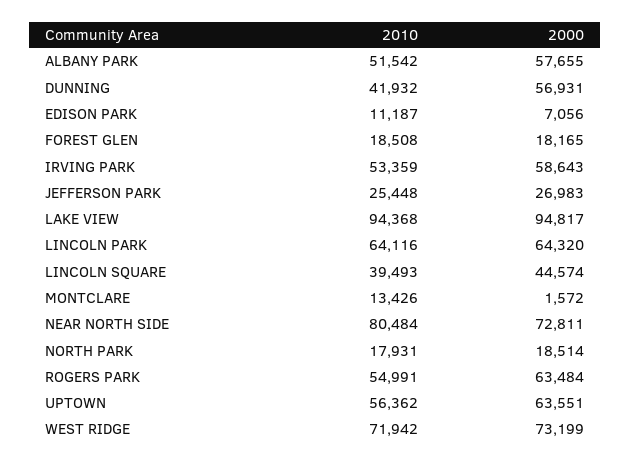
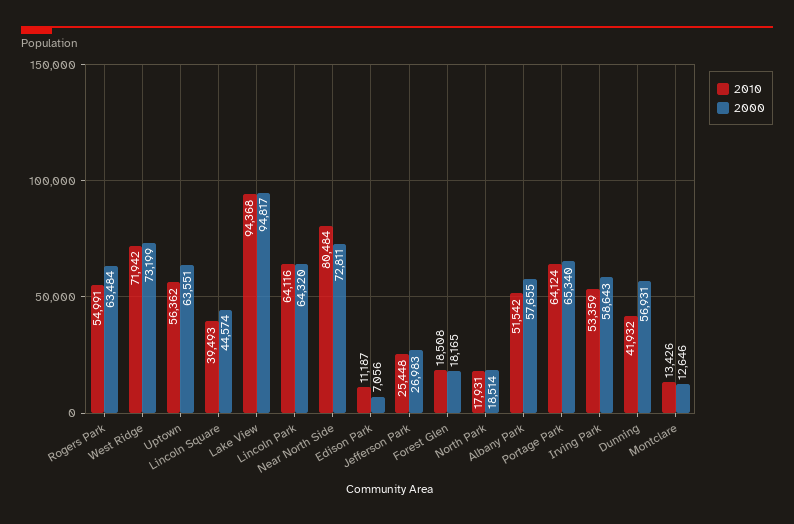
  {
    "2010": {
      "ALBANY PARK": 51542,
      "DUNNING": 41932,
      "EDISON PARK": 11187,
      "FOREST GLEN": 18508,
      "IRVING PARK": 53359,
      "JEFFERSON PARK": 25448,
      "LAKE VIEW": 94368,
      "LINCOLN PARK": 64116,
      "LINCOLN SQUARE": 39493,
      "MONTCLARE": 13426,
      "NEAR NORTH SIDE": 80484,
      "NORTH PARK": 17931,
      "ROGERS PARK": 54991,
      "UPTOWN": 56362,
-     "WEST RIDGE": 71942
+     "WEST RIDGE": 71942,
+     "Portage Park": 64124
    },
    "2000": {
      "ALBANY PARK": 57655,
      "DUNNING": 56931,
      "EDISON PARK": 7056,
      "FOREST GLEN": 18165,
      "IRVING PARK": 58643,
      "JEFFERSON PARK": 26983,
      "LAKE VIEW": 94817,
      "LINCOLN PARK": 64320,
      "LINCOLN SQUARE": 44574,
-     "MONTCLARE": 1572,
+     "MONTCLARE": 12646,
      "NEAR NORTH SIDE": 72811,
      "NORTH PARK": 18514,
      "ROGERS PARK": 63484,
      "UPTOWN": 63551,
-     "WEST RIDGE": 73199
+     "WEST RIDGE": 73199,
+     "Portage Park": 65340
    }
  }

